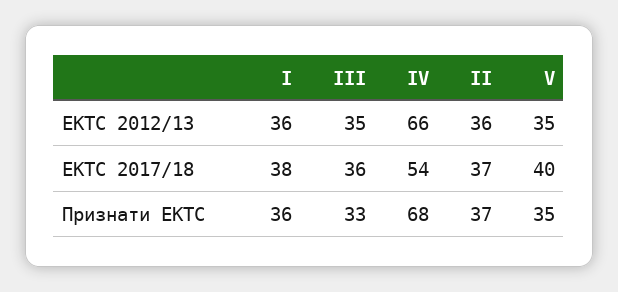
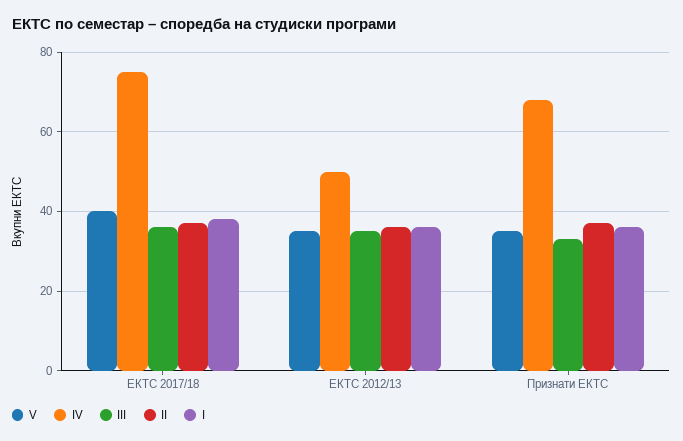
  {
    "I": {
      "ЕКТС 2012/13": 36,
      "ЕКТС 2017/18": 38,
      "Признати ЕКТС": 36
    },
    "III": {
      "ЕКТС 2012/13": 35,
      "ЕКТС 2017/18": 36,
      "Признати ЕКТС": 33
    },
    "IV": {
-     "ЕКТС 2012/13": 66,
+     "ЕКТС 2012/13": 50,
-     "ЕКТС 2017/18": 54,
+     "ЕКТС 2017/18": 75,
      "Признати ЕКТС": 68
    },
    "II": {
      "ЕКТС 2012/13": 36,
      "ЕКТС 2017/18": 37,
      "Признати ЕКТС": 37
    },
    "V": {
      "ЕКТС 2012/13": 35,
      "ЕКТС 2017/18": 40,
      "Признати ЕКТС": 35
    }
  }

